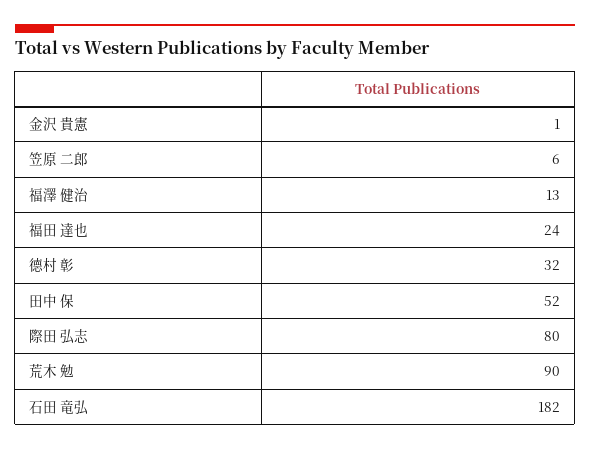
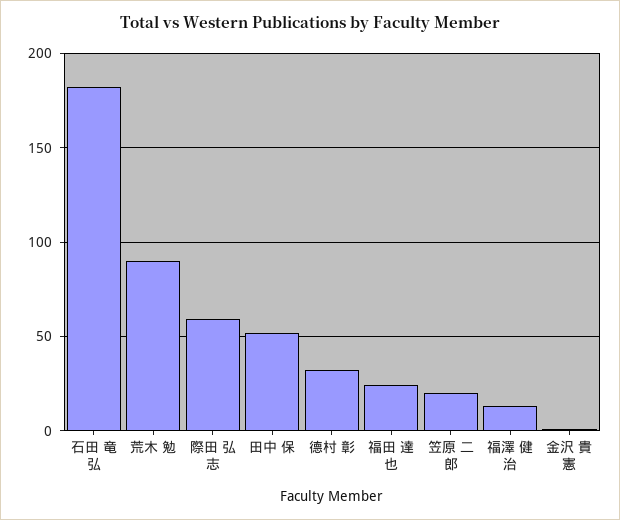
  {
    "金沢 貴憲": 1,
-   "笠原 二郎": 6,
+   "笠原 二郎": 20,
    "福澤 健治": 13,
    "福田 達也": 24,
    "德村 彰": 32,
    "田中 保": 52,
-   "際田 弘志": 80,
+   "際田 弘志": 60,
    "荒木 勉": 90,
    "石田 竜弘": 182
  }

